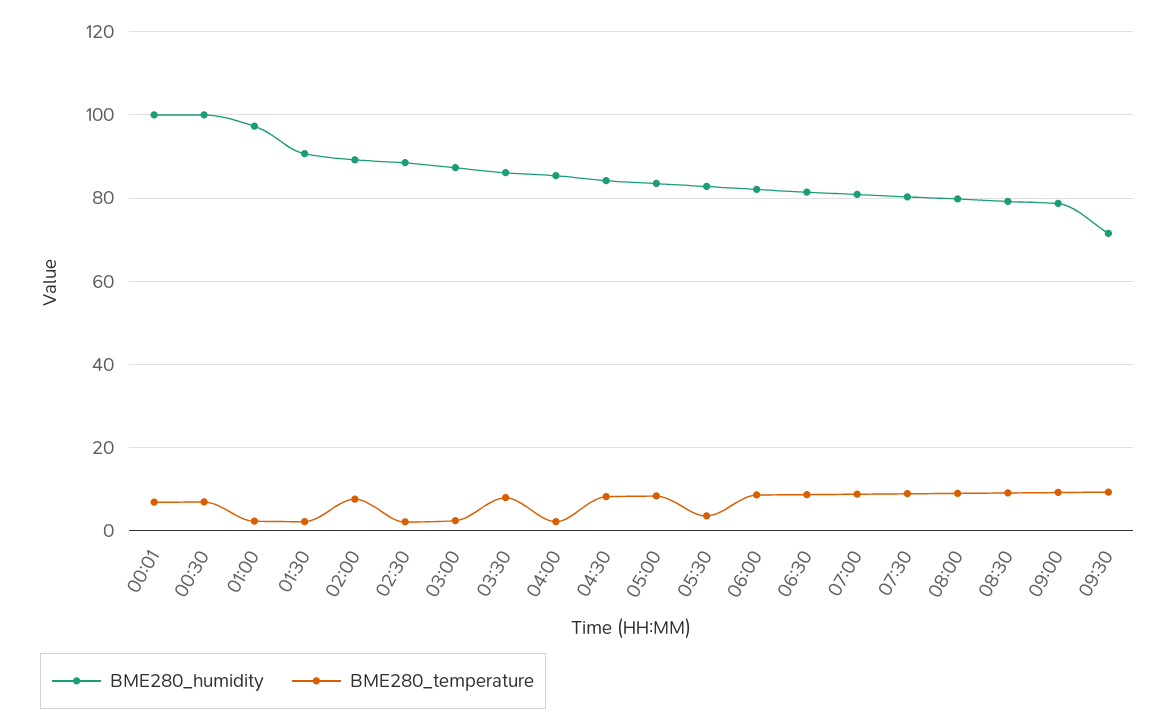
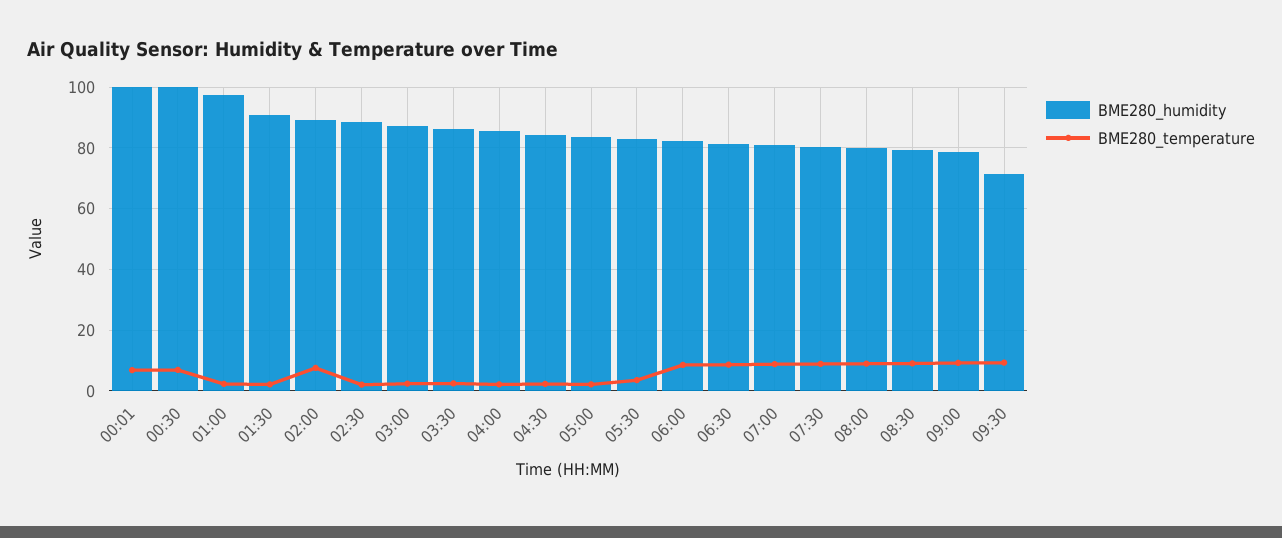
  {
    "BME280_humidity": {
      "00:01": 100,
      "00:30": 100,
      "01:00": 98,
      "01:30": 90,
      "02:00": 90,
      "02:30": 88,
      "03:00": 88,
      "03:30": 86,
      "04:00": 86,
      "04:30": 84,
      "05:00": 84,
      "05:30": 82,
      "06:00": 82,
      "06:30": 82,
      "07:00": 80,
      "07:30": 80,
      "08:00": 80,
      "08:30": 80,
      "09:00": 78,
      "09:30": 72
    },
    "BME280_temperature": {
      "00:01": 6,
      "00:30": 6,
      "01:00": 2,
      "01:30": 2,
      "02:00": 8,
      "02:30": 2,
      "03:00": 2,
-     "03:30": 8,
+     "03:30": 2,
      "04:00": 2,
-     "04:30": 8,
+     "04:30": 2,
-     "05:00": 8,
+     "05:00": 2,
      "05:30": 4,
      "06:00": 8,
      "06:30": 8,
      "07:00": 8,
      "07:30": 8,
      "08:00": 10,
      "08:30": 10,
      "09:00": 10,
      "09:30": 10
    }
  }

